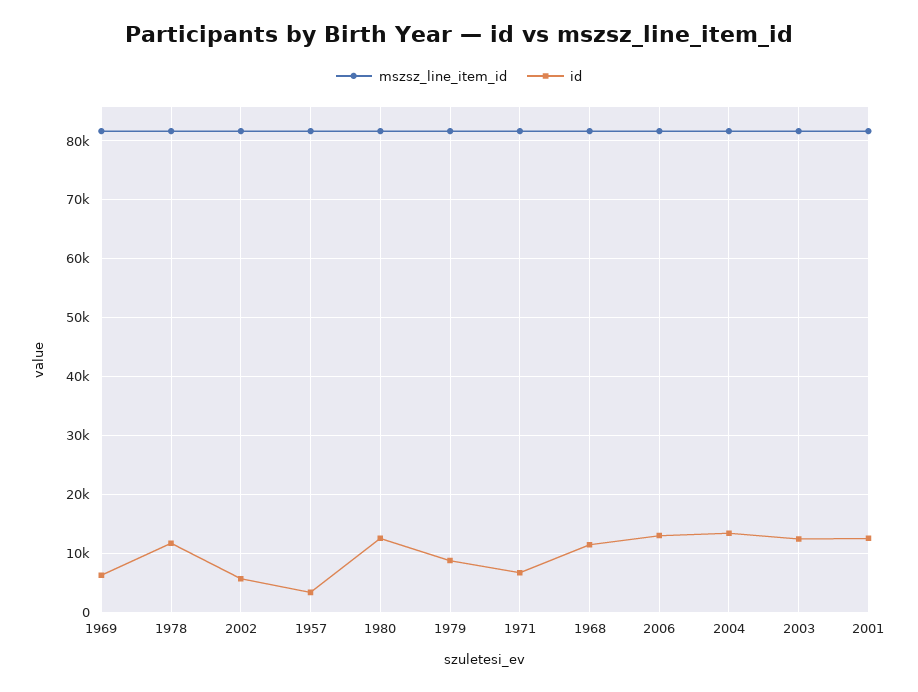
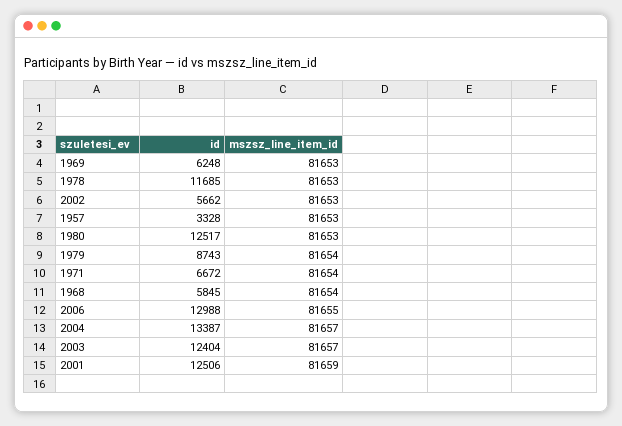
  {
    "mszsz_line_item_id": {
      "1969": 81653,
      "1978": 81653,
      "2002": 81653,
      "1957": 81653,
      "1980": 81653,
      "1979": 81654,
      "1971": 81654,
      "1968": 81654,
      "2006": 81655,
      "2004": 81657,
      "2003": 81657,
      "2001": 81659
    },
    "id": {
      "1969": 6248,
      "1978": 11685,
      "2002": 5662,
      "1957": 3328,
      "1980": 12517,
      "1979": 8743,
      "1971": 6672,
-     "1968": 12000,
+     "1968": 5845,
      "2006": 12988,
      "2004": 13387,
      "2003": 12404,
      "2001": 12506
    }
  }

